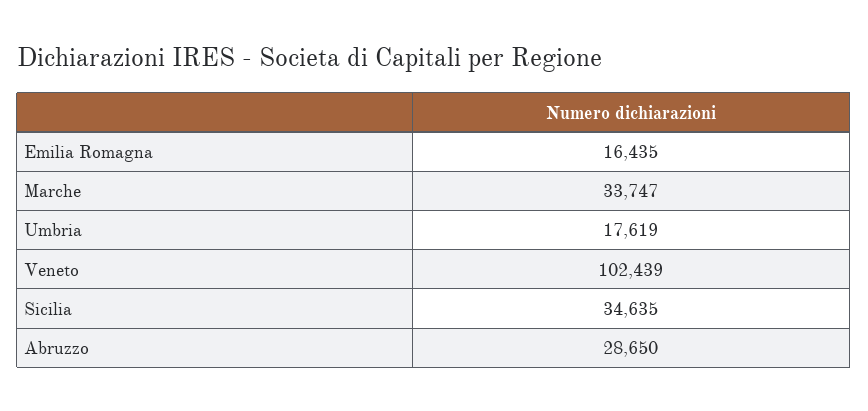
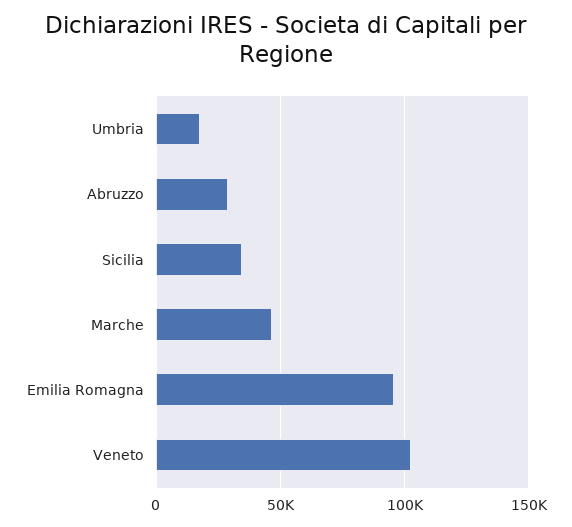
  {
-   "Emilia Romagna": 16435,
+   "Emilia Romagna": 95000,
-   "Marche": 33747,
+   "Marche": 45000,
    "Umbria": 17619,
    "Veneto": 102439,
    "Sicilia": 34635,
    "Abruzzo": 28650
  }

